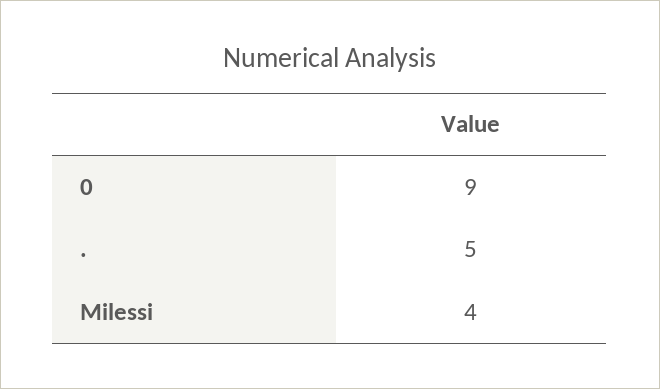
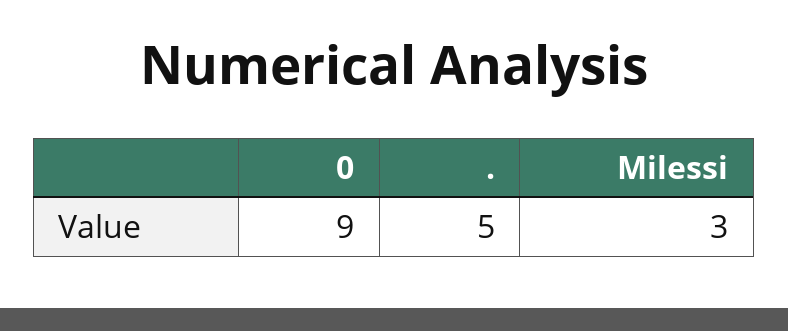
  {
    "0": 9,
    ".": 5,
-   "Milessi": 4
+   "Milessi": 3
  }

